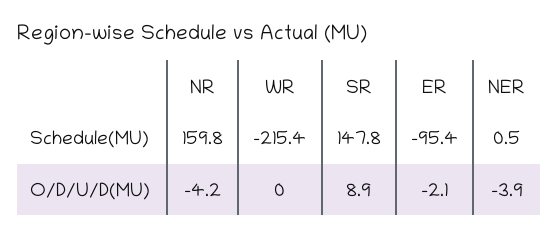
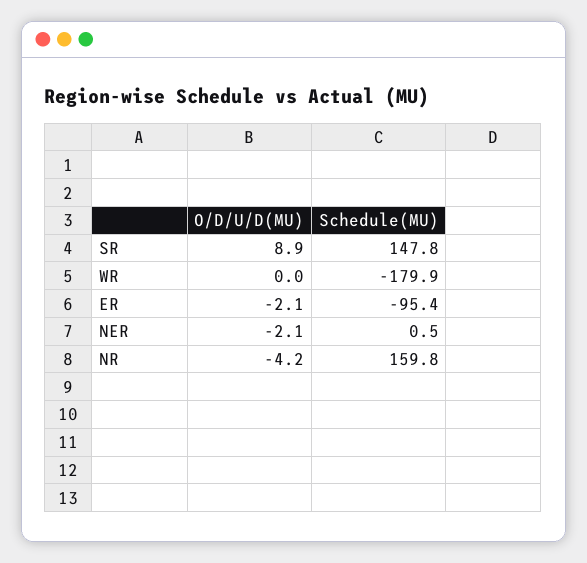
  {
    "NR": {
      "Schedule(MU)": 159.8,
      "O/D/U/D(MU)": -4.2
    },
    "WR": {
-     "Schedule(MU)": -215.4,
+     "Schedule(MU)": -179.9,
      "O/D/U/D(MU)": 0
    },
    "SR": {
      "Schedule(MU)": 147.8,
      "O/D/U/D(MU)": 8.9
    },
    "ER": {
      "Schedule(MU)": -95.4,
      "O/D/U/D(MU)": -2.1
    },
    "NER": {
      "Schedule(MU)": 0.5,
-     "O/D/U/D(MU)": -3.9
+     "O/D/U/D(MU)": -2.1
    }
  }

